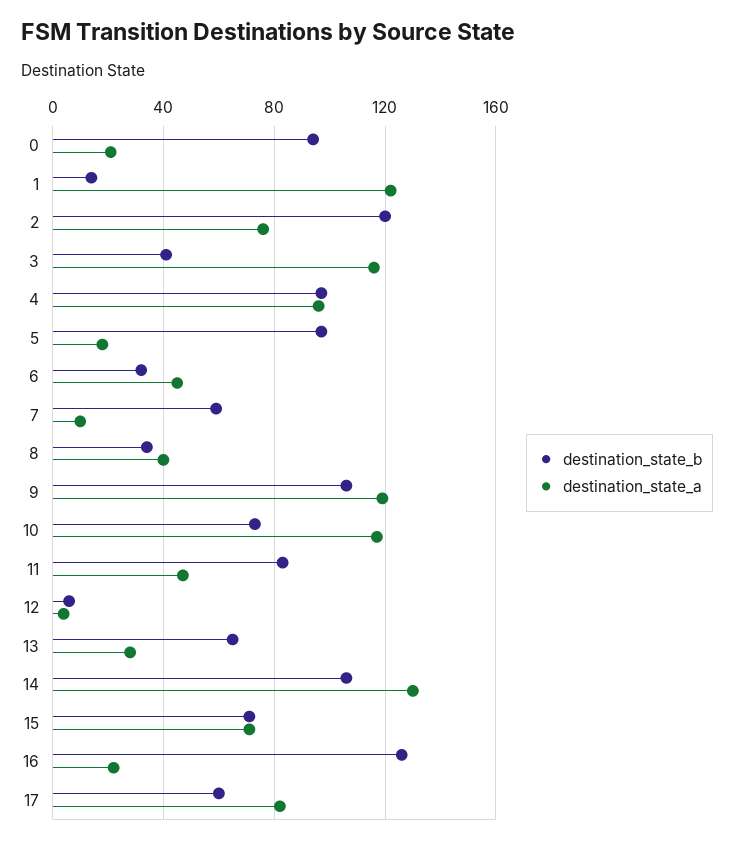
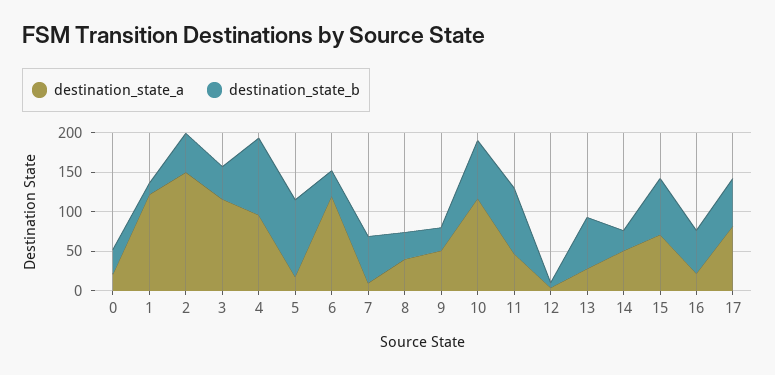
  {
    "destination_state_b": {
-     "0": 95,
+     "0": 25,
      "1": 15,
-     "2": 120,
+     "2": 50,
      "3": 40,
      "4": 95,
      "5": 95,
      "6": 30,
      "7": 60,
      "8": 35,
-     "9": 105,
+     "9": 25,
      "10": 75,
      "11": 85,
      "12": 5,
      "13": 65,
-     "14": 105,
+     "14": 25,
      "15": 70,
-     "16": 125,
+     "16": 50,
      "17": 60
    },
    "destination_state_a": {
      "0": 20,
      "1": 120,
-     "2": 75,
+     "2": 150,
      "3": 115,
      "4": 95,
      "5": 20,
-     "6": 45,
+     "6": 125,
      "7": 10,
      "8": 40,
-     "9": 120,
+     "9": 50,
      "10": 115,
      "11": 45,
      "12": 5,
      "13": 30,
-     "14": 130,
+     "14": 50,
      "15": 70,
      "16": 20,
      "17": 80
    }
  }

